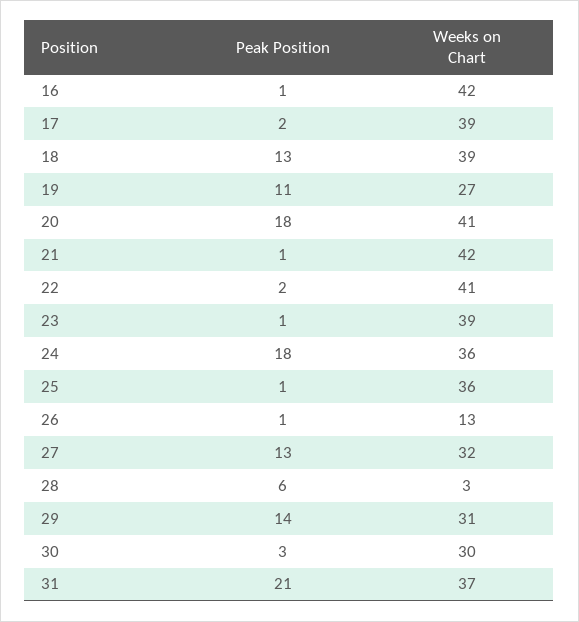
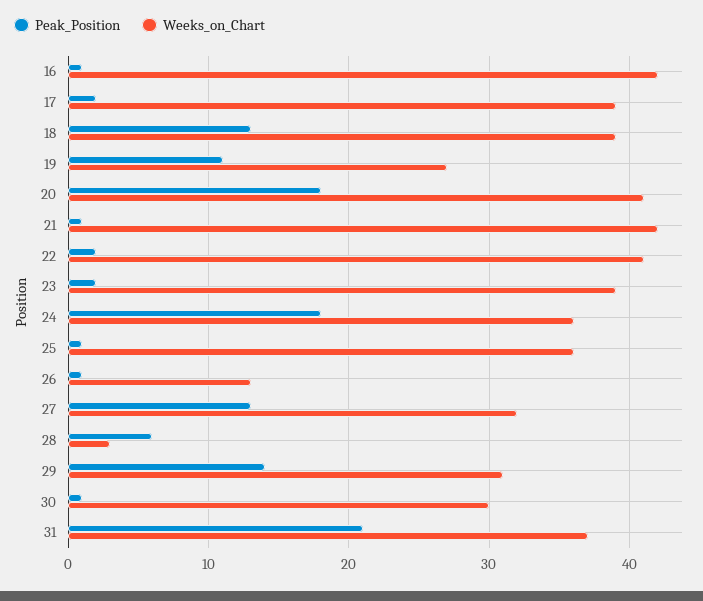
  {
    "Peak Position": {
      "16": 1,
      "17": 2,
      "18": 13,
      "19": 11,
      "20": 18,
      "21": 1,
      "22": 2,
-     "23": 1,
+     "23": 2,
      "24": 18,
      "25": 1,
      "26": 1,
      "27": 13,
      "28": 6,
      "29": 14,
-     "30": 3,
+     "30": 1,
      "31": 21
    },
    "Weeks on Chart": {
      "16": 42,
      "17": 39,
      "18": 39,
      "19": 27,
      "20": 41,
      "21": 42,
      "22": 41,
      "23": 39,
      "24": 36,
      "25": 36,
      "26": 13,
      "27": 32,
      "28": 3,
      "29": 31,
      "30": 30,
      "31": 37
    }
  }

